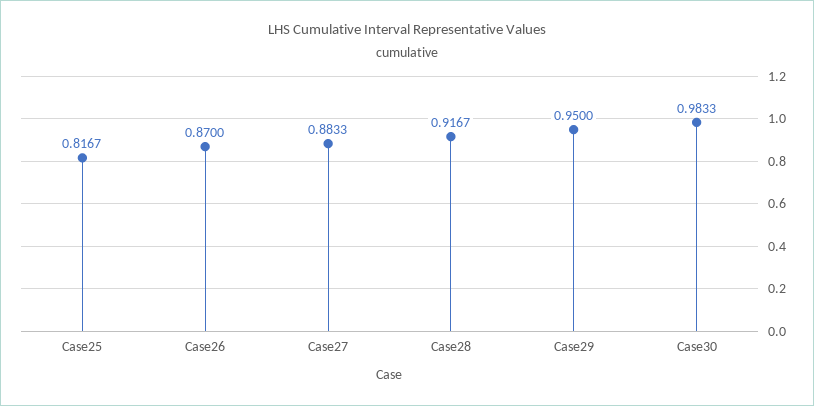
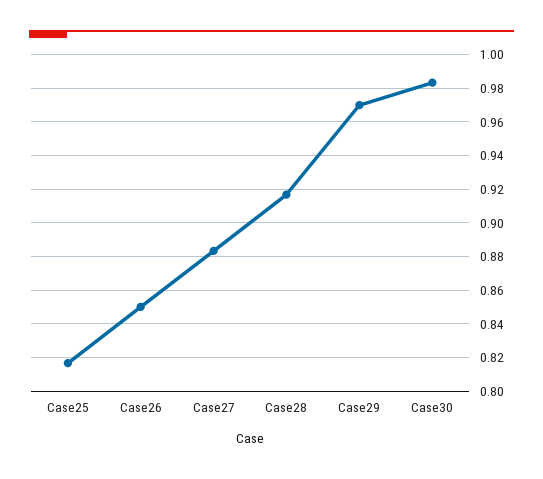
  {
    "Case25": 0.8167,
-   "Case26": 0.87,
+   "Case26": 0.85,
    "Case27": 0.8833,
    "Case28": 0.9167,
-   "Case29": 0.95,
+   "Case29": 0.97,
    "Case30": 0.9833
  }

